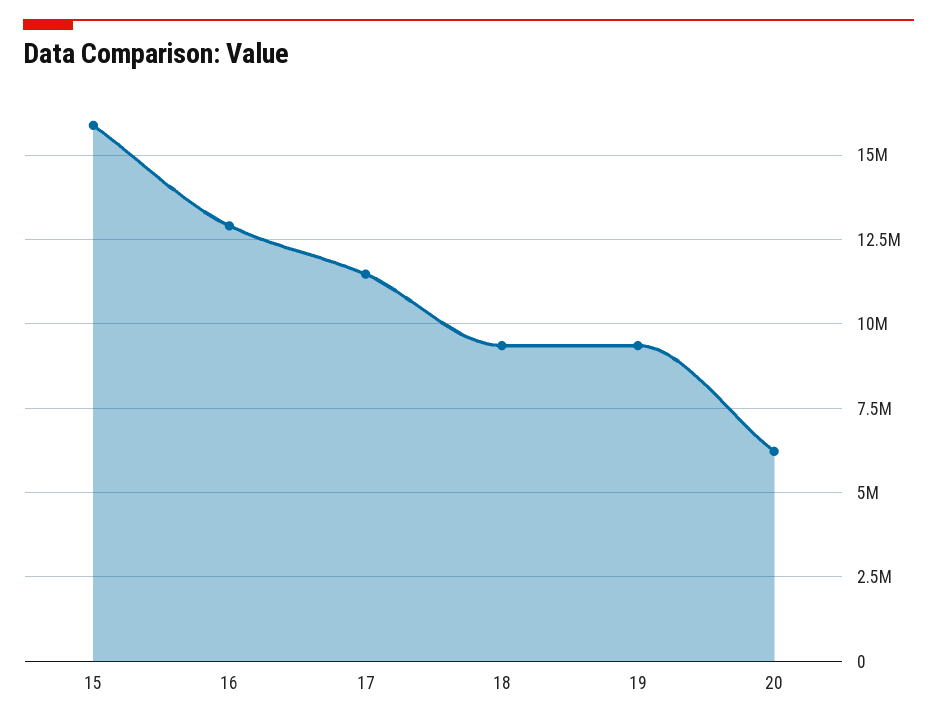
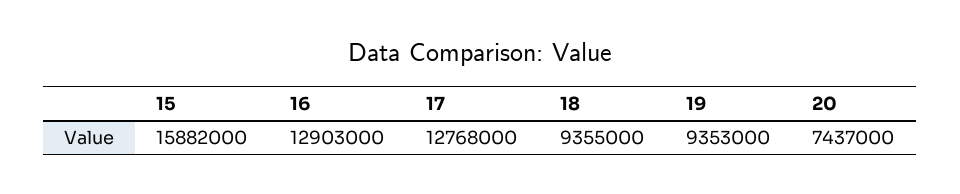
  {
    "15": 15882000,
    "16": 12903000,
-   "17": 11500000,
+   "17": 12768000,
    "18": 9355000,
    "19": 9353000,
-   "20": 6250000
+   "20": 7437000
  }

